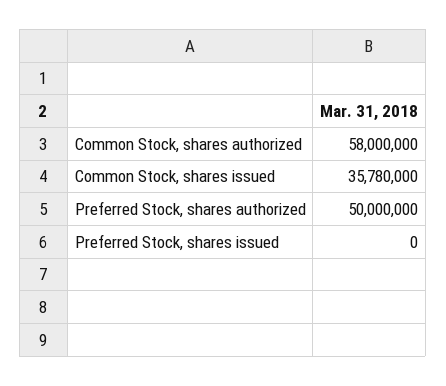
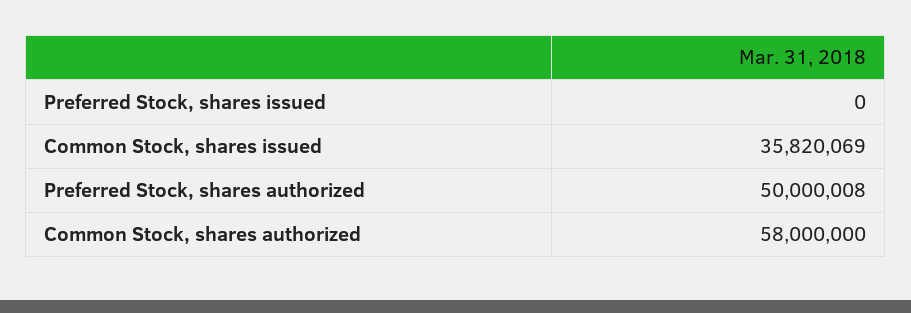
  {
    "Common Stock, shares authorized": 58000000,
-   "Common Stock, shares issued": 35780000,
+   "Common Stock, shares issued": 35820069,
-   "Preferred Stock, shares authorized": 50000000,
+   "Preferred Stock, shares authorized": 50000008,
    "Preferred Stock, shares issued": 0
  }

